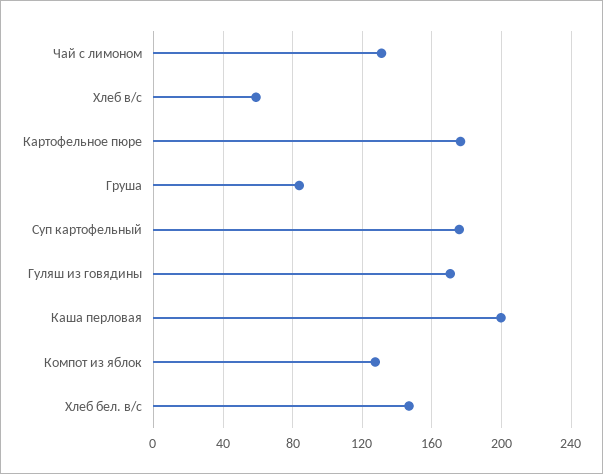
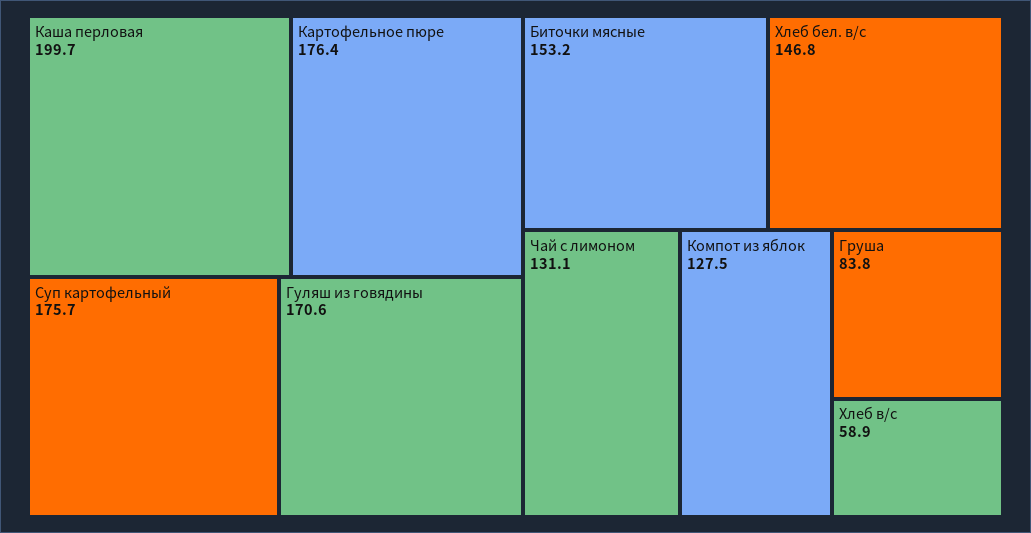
  {
    "Чай с лимоном": 131.1,
    "Хлеб в/с": 58.9,
    "Картофельное пюре": 176.4,
    "Груша": 83.8,
    "Суп картофельный": 175.7,
    "Гуляш из говядины": 170.6,
    "Каша перловая": 199.7,
    "Компот из яблок": 127.5,
-   "Хлеб бел. в/с": 146.8
+   "Хлеб бел. в/с": 146.8,
+   "Биточки мясные": 153.2
  }

